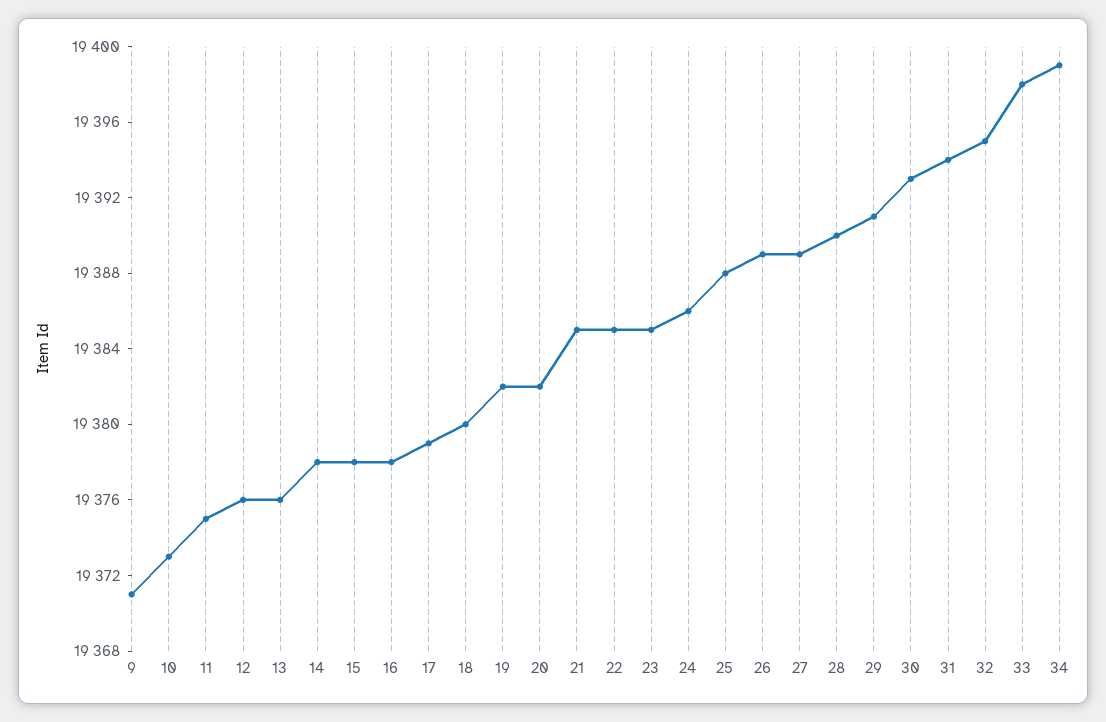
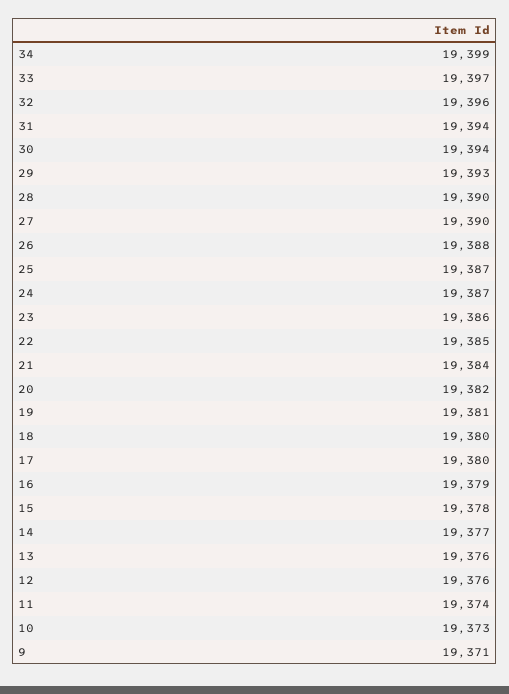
  {
    "9": 19371,
    "10": 19373,
-   "11": 19375,
+   "11": 19374,
    "12": 19376,
    "13": 19376,
-   "14": 19378,
+   "14": 19377,
    "15": 19378,
-   "16": 19378,
+   "16": 19379,
-   "17": 19379,
+   "17": 19380,
    "18": 19380,
-   "19": 19382,
+   "19": 19381,
    "20": 19382,
-   "21": 19385,
+   "21": 19384,
    "22": 19385,
-   "23": 19385,
+   "23": 19386,
-   "24": 19386,
+   "24": 19387,
-   "25": 19388,
+   "25": 19387,
-   "26": 19389,
+   "26": 19388,
-   "27": 19389,
+   "27": 19390,
    "28": 19390,
-   "29": 19391,
+   "29": 19393,
-   "30": 19393,
+   "30": 19394,
    "31": 19394,
-   "32": 19395,
+   "32": 19396,
-   "33": 19398,
+   "33": 19397,
    "34": 19399
  }

